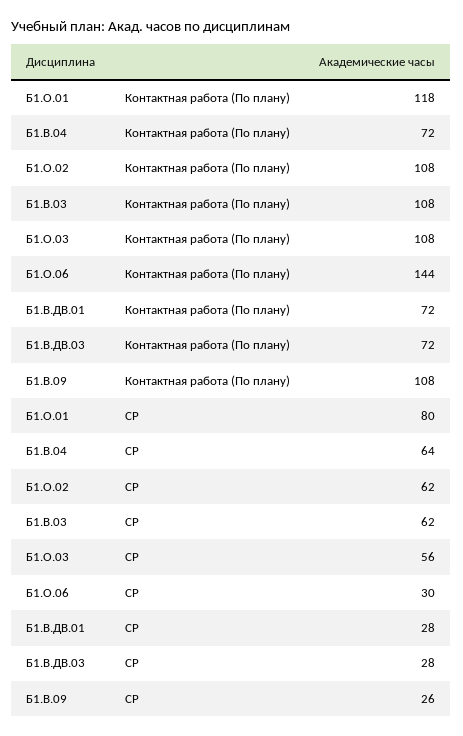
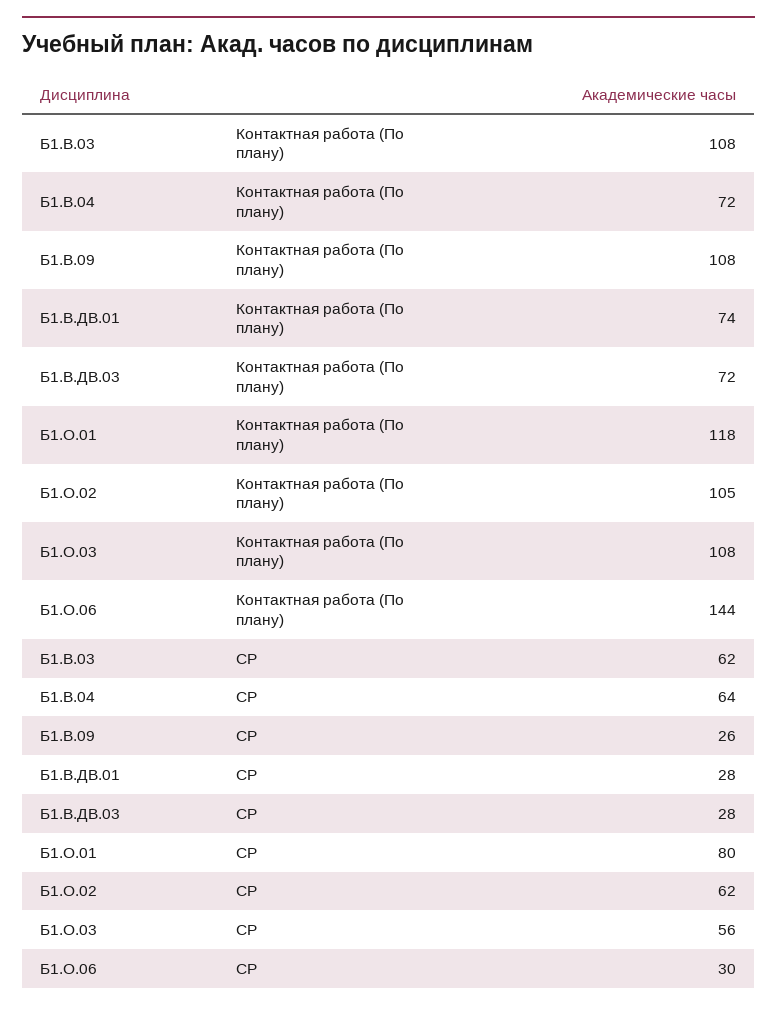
  {
    "Б1.О.01": {
      "Контактная работа (По плану)": 118,
      "СР": 80
    },
    "Б1.В.04": {
      "Контактная работа (По плану)": 72,
      "СР": 64
    },
    "Б1.О.02": {
-     "Контактная работа (По плану)": 108,
+     "Контактная работа (По плану)": 105,
      "СР": 62
    },
    "Б1.В.03": {
      "Контактная работа (По плану)": 108,
      "СР": 62
    },
    "Б1.О.03": {
      "Контактная работа (По плану)": 108,
      "СР": 56
    },
    "Б1.О.06": {
      "Контактная работа (По плану)": 144,
      "СР": 30
    },
    "Б1.В.ДВ.01": {
-     "Контактная работа (По плану)": 72,
+     "Контактная работа (По плану)": 74,
      "СР": 28
    },
    "Б1.В.ДВ.03": {
      "Контактная работа (По плану)": 72,
      "СР": 28
    },
    "Б1.В.09": {
      "Контактная работа (По плану)": 108,
      "СР": 26
    }
  }

